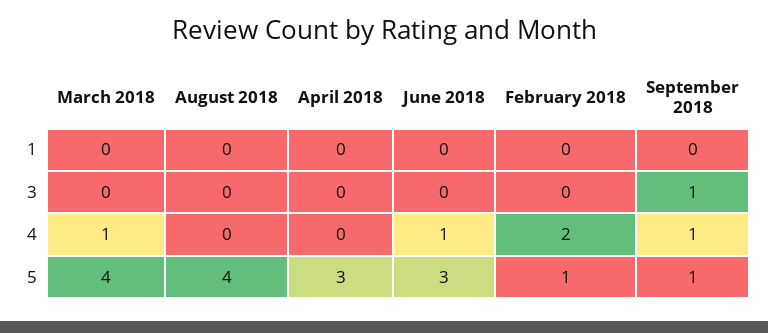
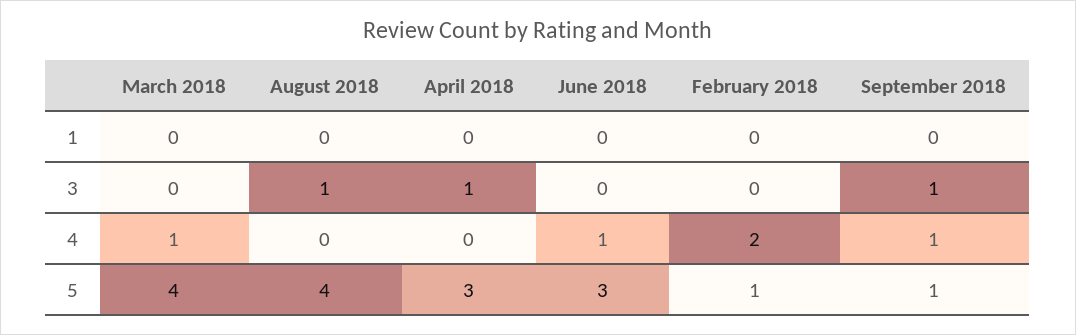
  {
    "March 2018": {
      "1": 0,
      "3": 0,
      "4": 1,
      "5": 4
    },
    "August 2018": {
      "1": 0,
-     "3": 0,
+     "3": 1,
      "4": 0,
      "5": 4
    },
    "April 2018": {
      "1": 0,
-     "3": 0,
+     "3": 1,
      "4": 0,
      "5": 3
    },
    "June 2018": {
      "1": 0,
      "3": 0,
      "4": 1,
      "5": 3
    },
    "February 2018": {
      "1": 0,
      "3": 0,
      "4": 2,
      "5": 1
    },
    "September 2018": {
      "1": 0,
      "3": 1,
      "4": 1,
      "5": 1
    }
  }

